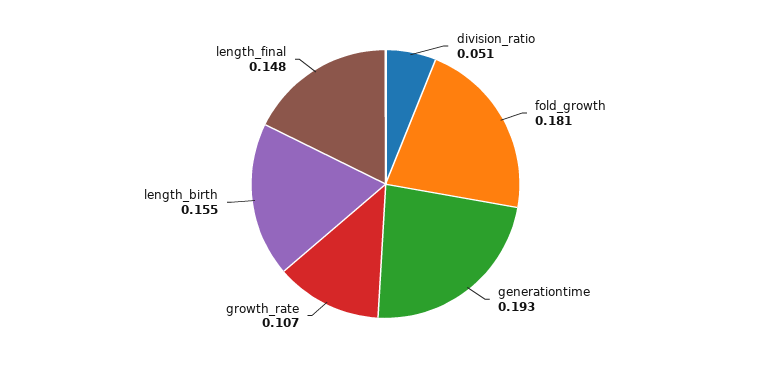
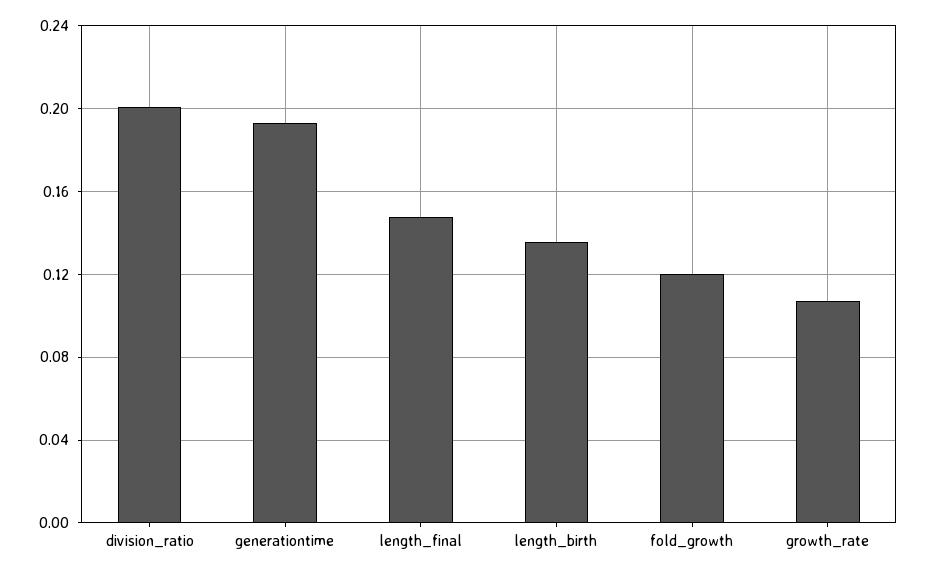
  {
-   "division_ratio": 0.051,
+   "division_ratio": 0.2,
-   "fold_growth": 0.181,
+   "fold_growth": 0.12,
    "generationtime": 0.193,
    "growth_rate": 0.107,
-   "length_birth": 0.155,
+   "length_birth": 0.135,
    "length_final": 0.148
  }

